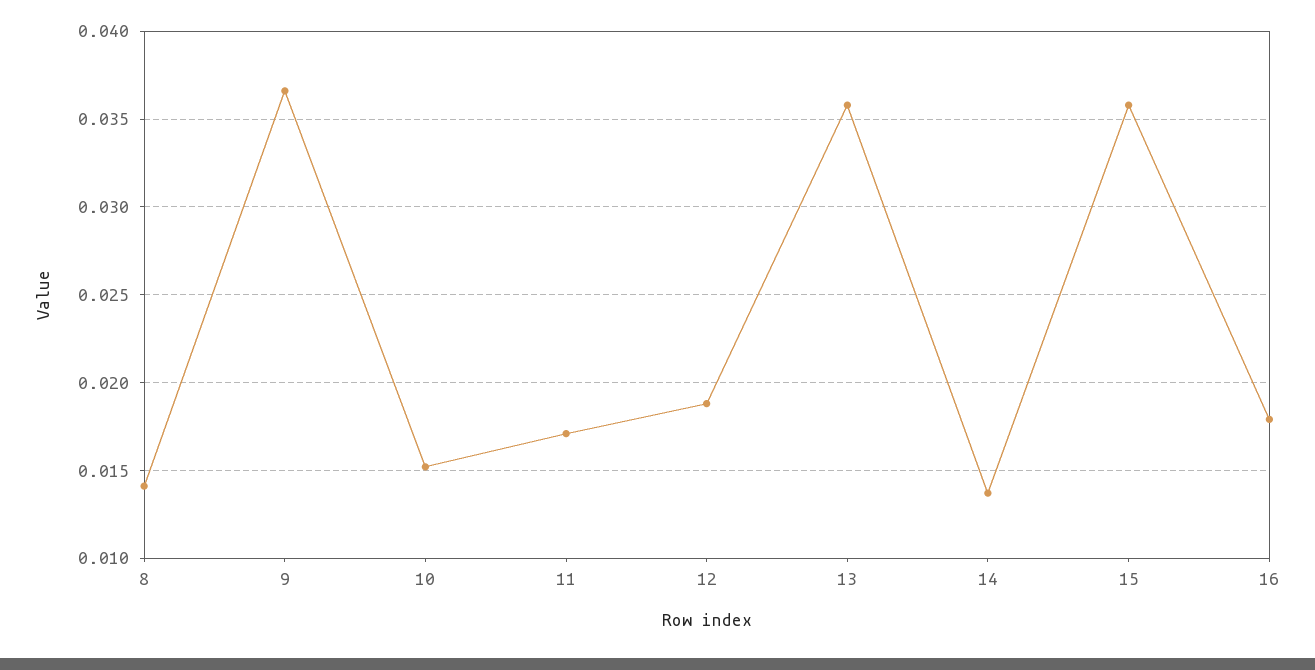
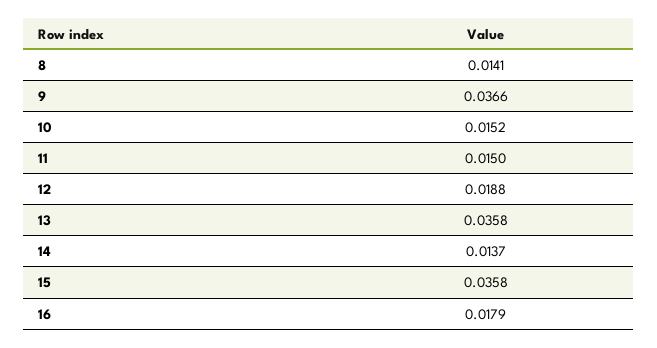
  {
    "8": 0.0141,
    "9": 0.0366,
    "10": 0.0152,
-   "11": 0.017,
+   "11": 0.015,
    "12": 0.0188,
    "13": 0.0358,
    "14": 0.0137,
    "15": 0.0358,
    "16": 0.0179
  }

